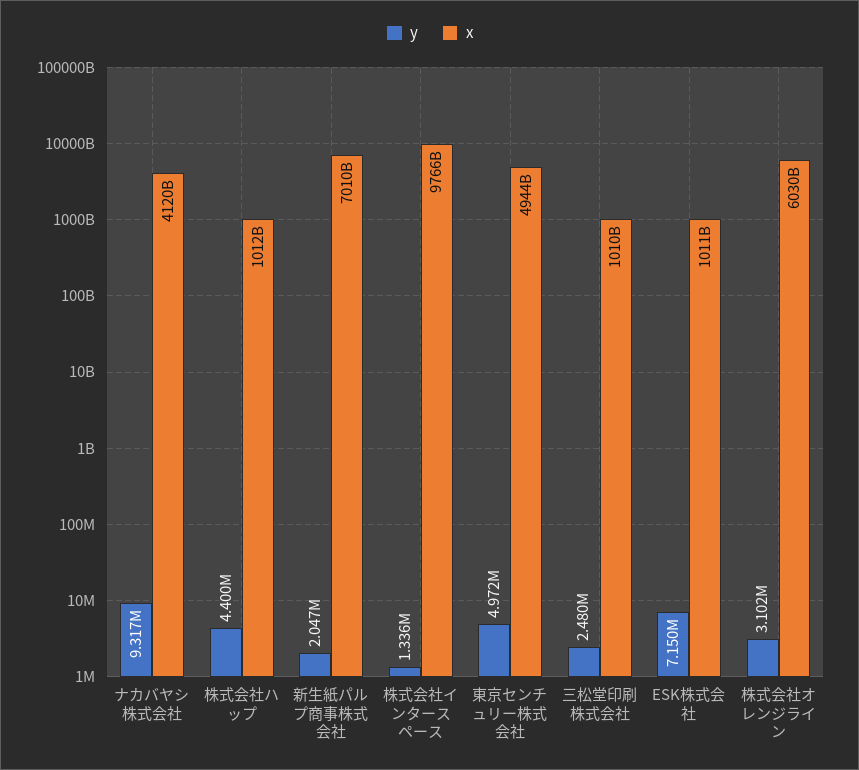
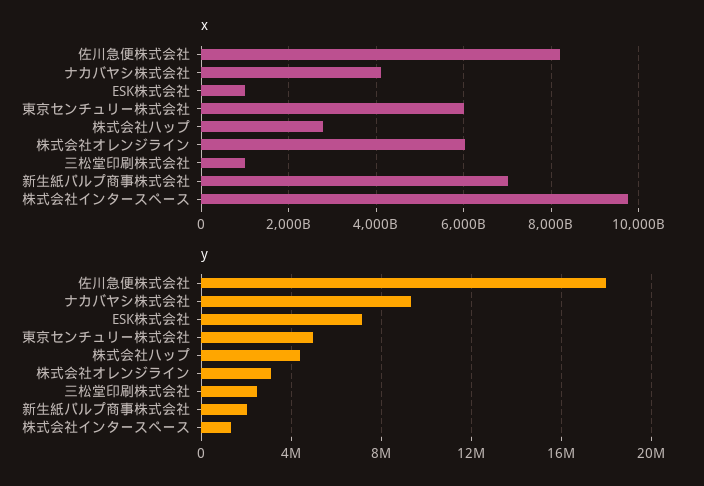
  {
    "y": {
      "ナカバヤシ株式会社": 9317000,
      "株式会社ハップ": 4400000,
      "新生紙パルプ商事株式会社": 2047000,
      "株式会社インタースペース": 1336000,
      "東京センチュリー株式会社": 4972000,
      "三松堂印刷株式会社": 2480000,
      "ESK株式会社": 7150000,
-     "株式会社オレンジライン": 3102000
+     "株式会社オレンジライン": 3102000,
+     "佐川急便株式会社": 18000000
    },
    "x": {
      "ナカバヤシ株式会社": 4120000000000,
-     "株式会社ハップ": 1012000000000,
+     "株式会社ハップ": 2800000000000,
      "新生紙パルプ商事株式会社": 7010000000000,
      "株式会社インタースペース": 9766000000000,
-     "東京センチュリー株式会社": 4944000000000,
+     "東京センチュリー株式会社": 6000000000000,
      "三松堂印刷株式会社": 1010000000000,
      "ESK株式会社": 1011000000000,
-     "株式会社オレンジライン": 6030000000000
+     "株式会社オレンジライン": 6030000000000,
+     "佐川急便株式会社": 8200000000000
    }
  }

